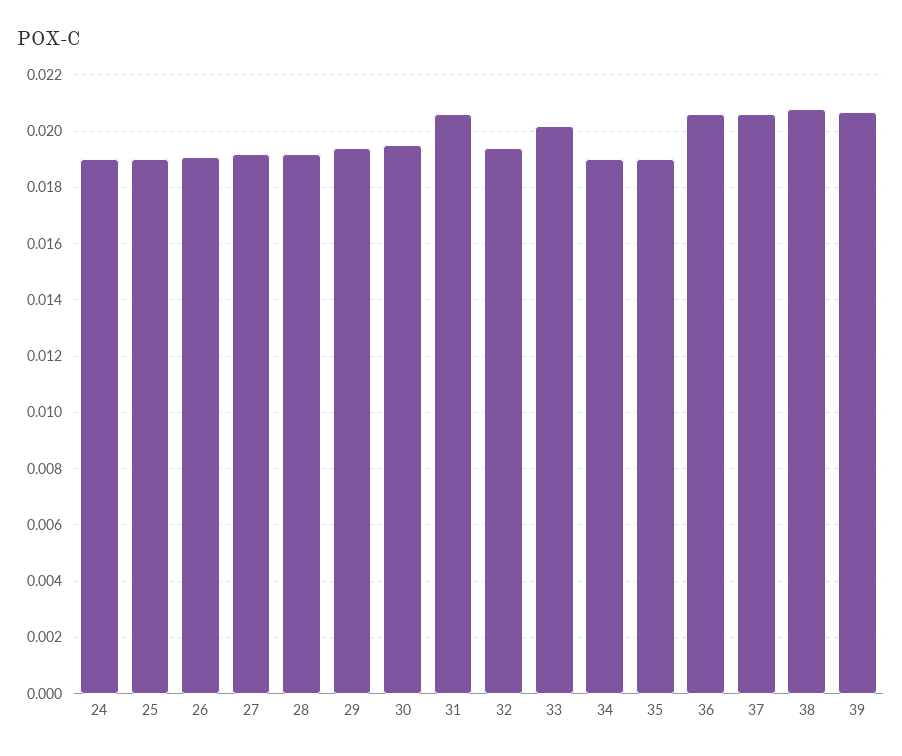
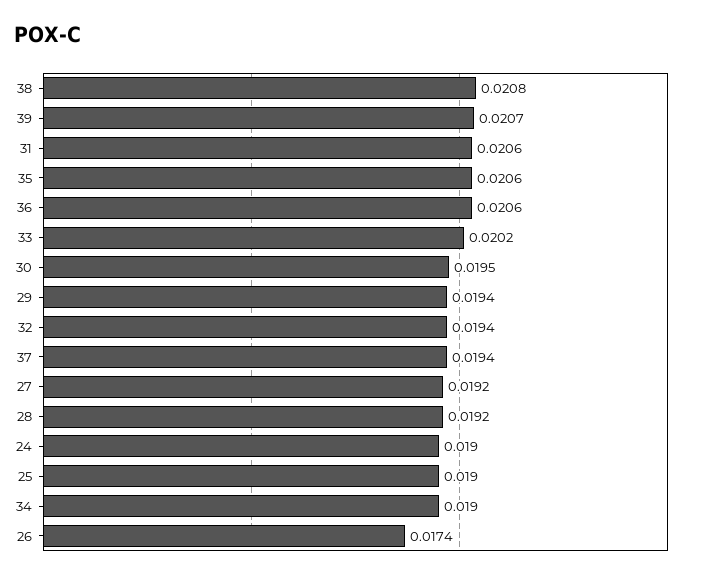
  {
    "24": 0.019,
    "25": 0.019,
-   "26": 0.019,
+   "26": 0.0174,
    "27": 0.0192,
    "28": 0.0192,
    "29": 0.0194,
    "30": 0.0195,
    "31": 0.0206,
    "32": 0.0194,
    "33": 0.0202,
    "34": 0.019,
-   "35": 0.019,
+   "35": 0.0206,
    "36": 0.0206,
-   "37": 0.0205,
+   "37": 0.0194,
    "38": 0.0208,
    "39": 0.0207
  }

